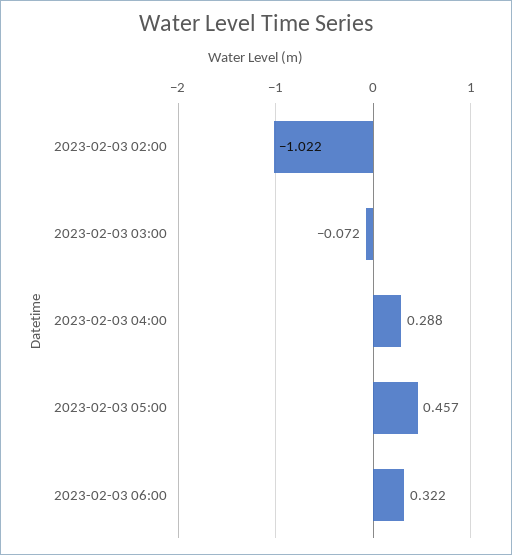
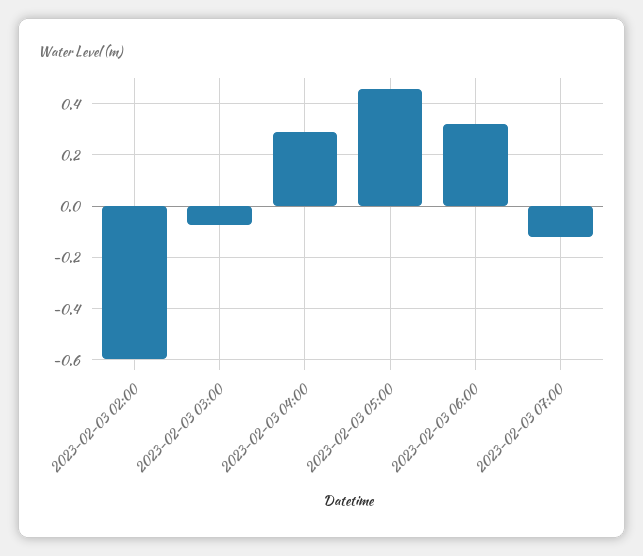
  {
-   "2023-02-03 02:00": -1.022,
+   "2023-02-03 02:00": -0.6,
    "2023-02-03 03:00": -0.072,
    "2023-02-03 04:00": 0.288,
    "2023-02-03 05:00": 0.457,
-   "2023-02-03 06:00": 0.322
+   "2023-02-03 06:00": 0.322,
+   "2023-02-03 07:00": -0.125
  }

